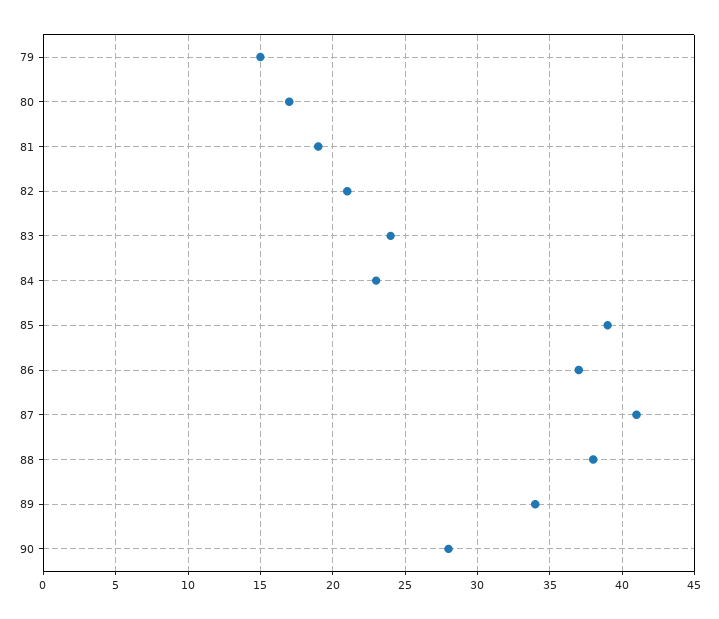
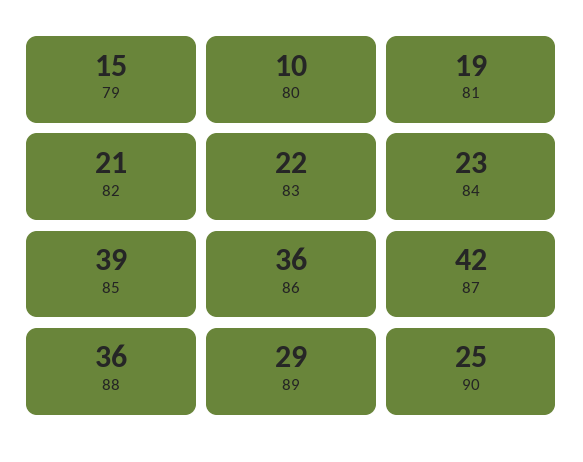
  {
    "79": 15,
-   "80": 17,
+   "80": 10,
    "81": 19,
    "82": 21,
-   "83": 24,
+   "83": 22,
    "84": 23,
    "85": 39,
-   "86": 37,
+   "86": 36,
-   "87": 41,
+   "87": 42,
-   "88": 38,
+   "88": 36,
-   "89": 34,
+   "89": 29,
-   "90": 28
+   "90": 25
  }

